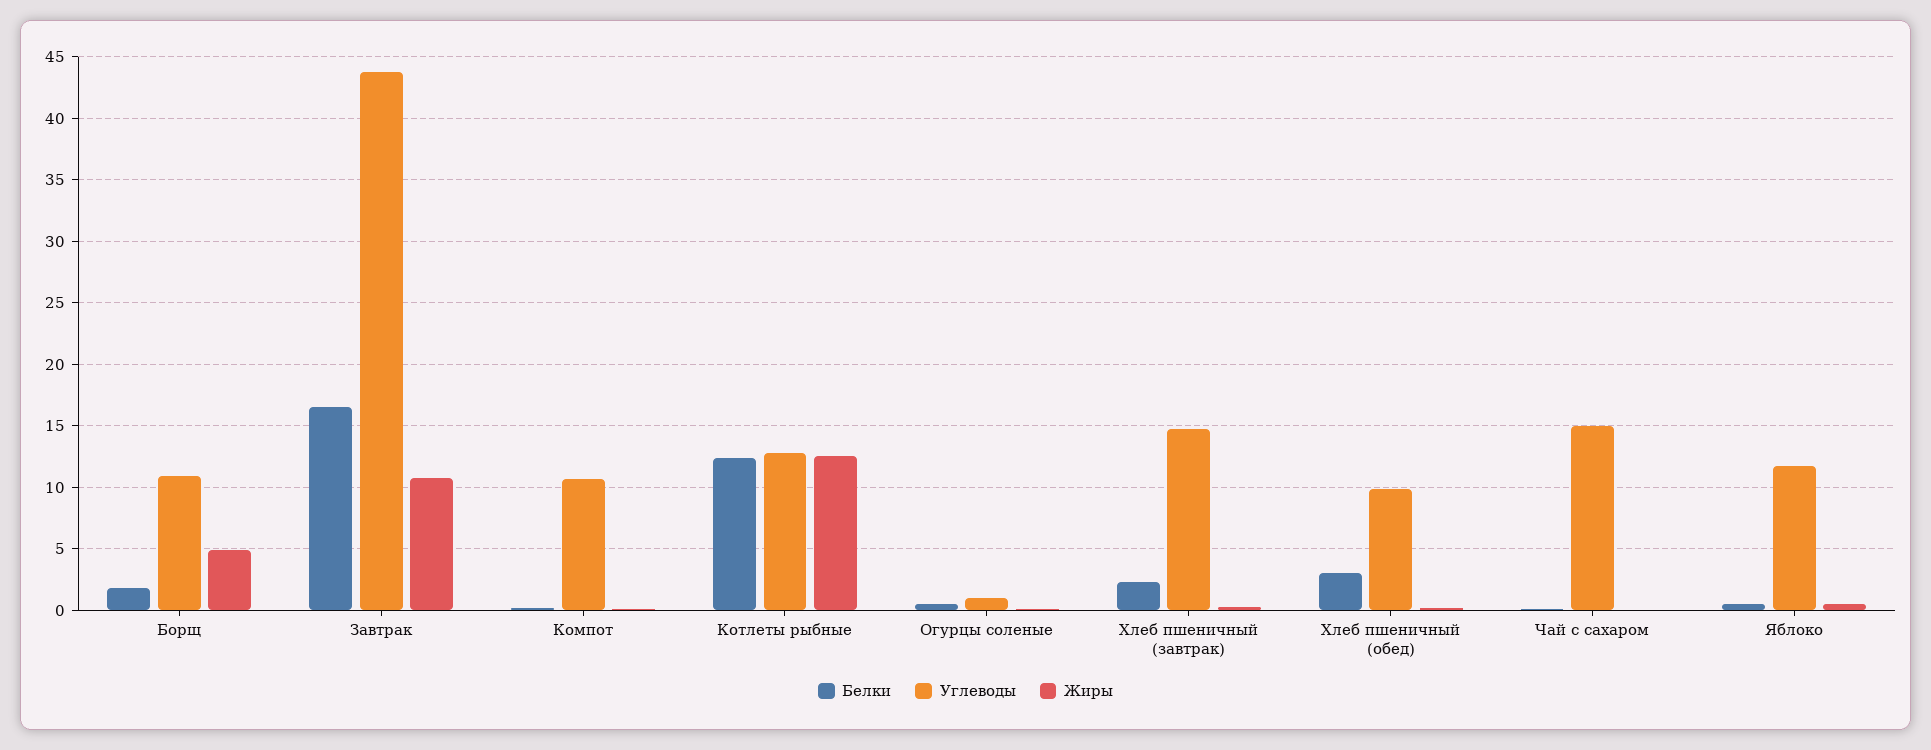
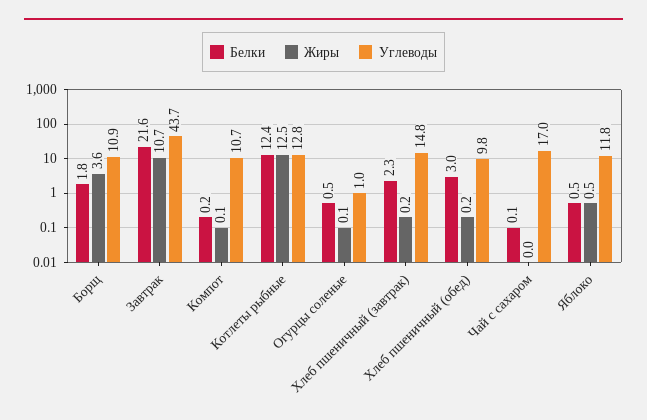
  {
    "Белки": {
      "Борщ": 1.8,
-     "Завтрак": 16.5,
+     "Завтрак": 21.6,
      "Компот": 0.2,
      "Котлеты рыбные": 12.4,
      "Огурцы соленые": 0.5,
      "Хлеб пшеничный (завтрак)": 2.3,
      "Хлеб пшеничный (обед)": 3,
      "Чай с сахаром": 0.1,
      "Яблоко": 0.5
    },
    "Углеводы": {
      "Борщ": 10.9,
      "Завтрак": 43.7,
      "Компот": 10.7,
      "Котлеты рыбные": 12.8,
      "Огурцы соленые": 1,
      "Хлеб пшеничный (завтрак)": 14.8,
      "Хлеб пшеничный (обед)": 9.8,
-     "Чай с сахаром": 15,
+     "Чай с сахаром": 17,
      "Яблоко": 11.8
    },
    "Жиры": {
-     "Борщ": 5,
+     "Борщ": 3.6,
      "Завтрак": 10.7,
      "Компот": 0.1,
      "Котлеты рыбные": 12.5,
      "Огурцы соленые": 0.1,
      "Хлеб пшеничный (завтрак)": 0.2,
      "Хлеб пшеничный (обед)": 0.2,
      "Чай с сахаром": 0,
      "Яблоко": 0.5
    }
  }

